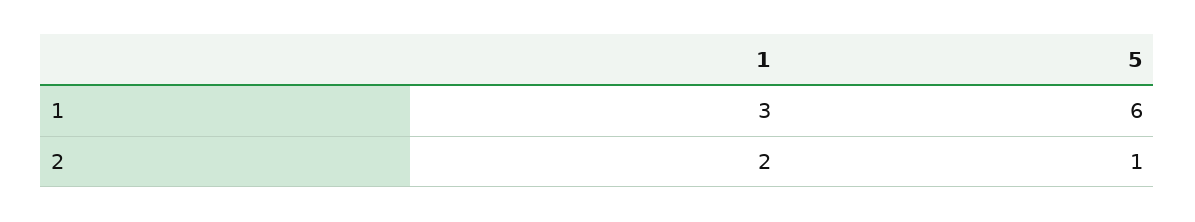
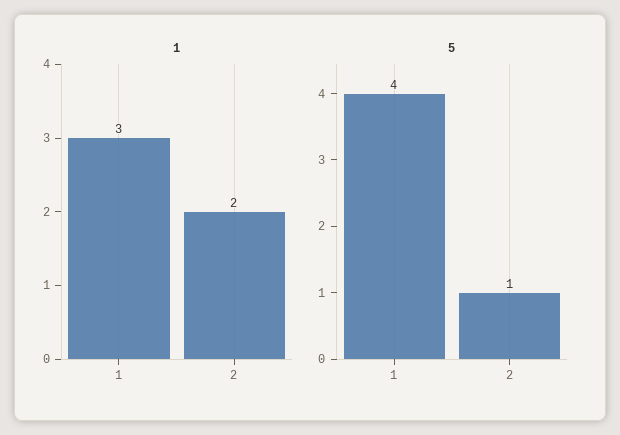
  {
    "1": {
      "1": 3,
      "2": 2
    },
    "5": {
-     "1": 6,
+     "1": 4,
      "2": 1
    }
  }

